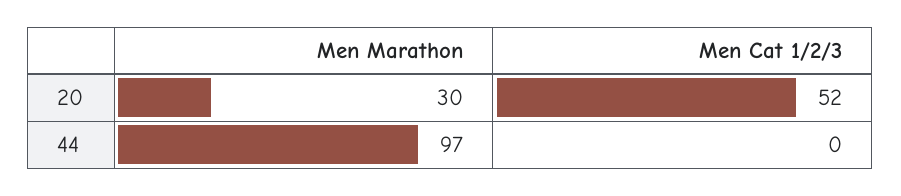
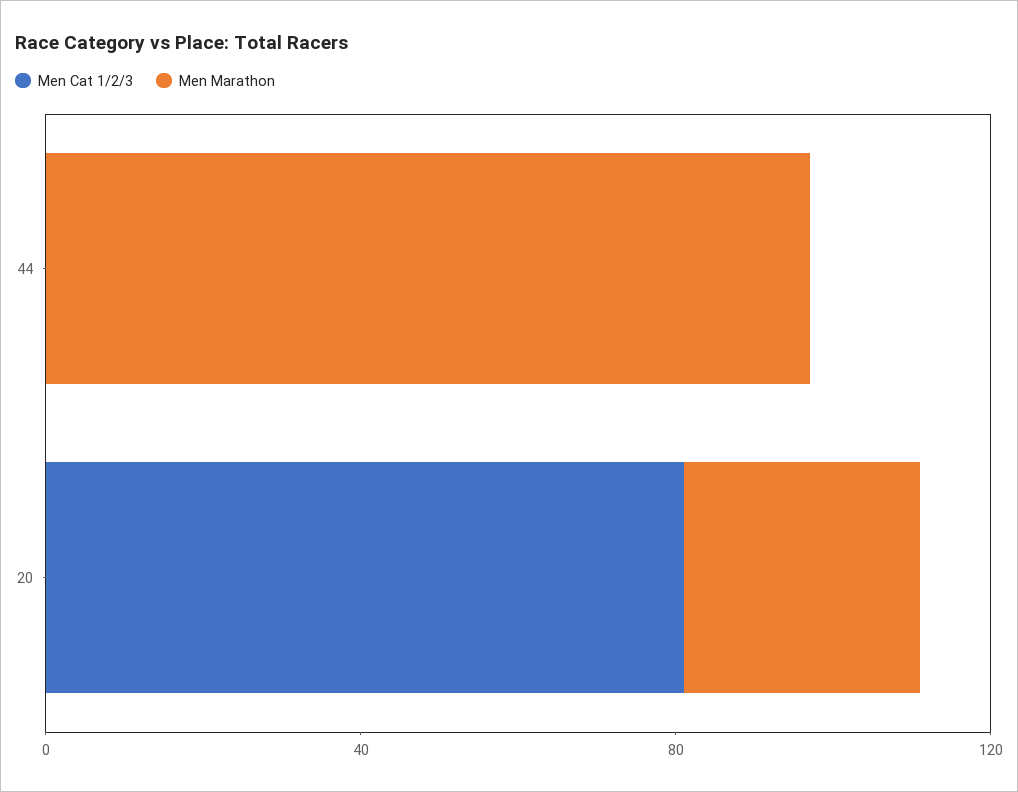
  {
    "Men Marathon": {
      "20": 30,
      "44": 97
    },
    "Men Cat 1/2/3": {
-     "20": 52,
+     "20": 80,
      "44": 0
    }
  }

